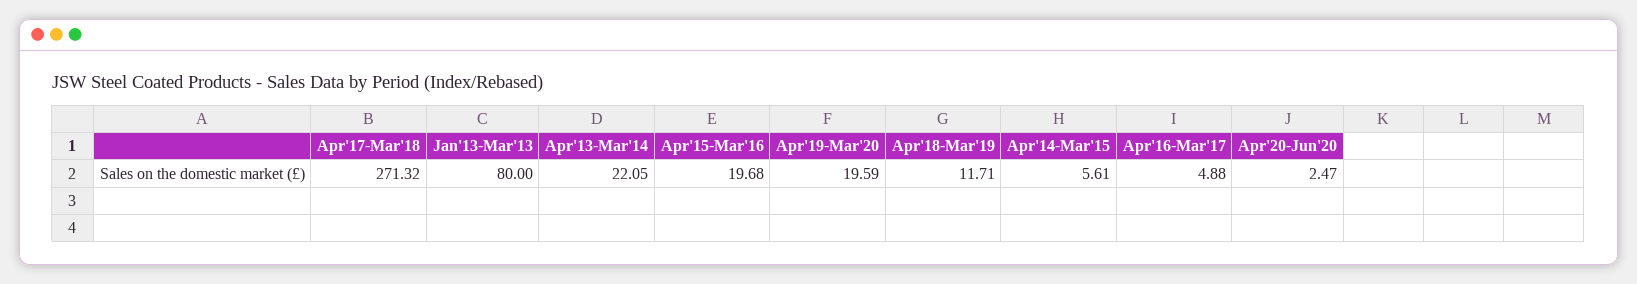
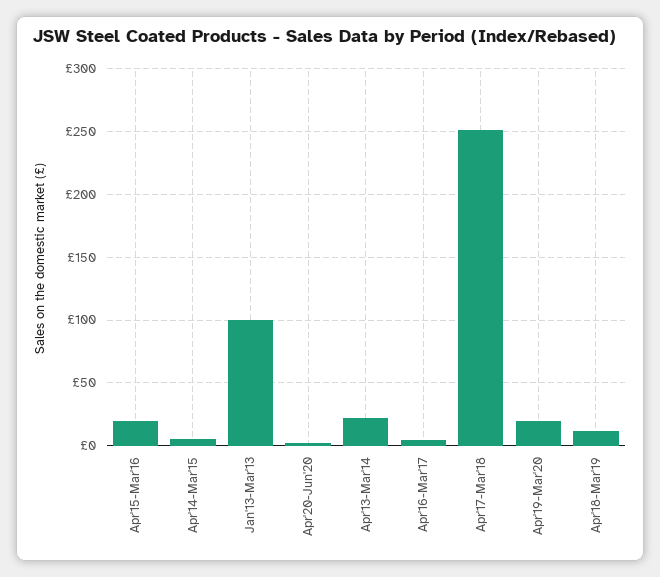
  {
-   "Apr'17-Mar'18": 271.32,
+   "Apr'17-Mar'18": 250,
-   "Jan'13-Mar'13": 80,
+   "Jan'13-Mar'13": 100,
    "Apr'13-Mar'14": 22.05,
    "Apr'15-Mar'16": 19.68,
    "Apr'19-Mar'20": 19.59,
    "Apr'18-Mar'19": 11.71,
    "Apr'14-Mar'15": 5.61,
    "Apr'16-Mar'17": 4.88,
    "Apr'20-Jun'20": 2.47
  }

